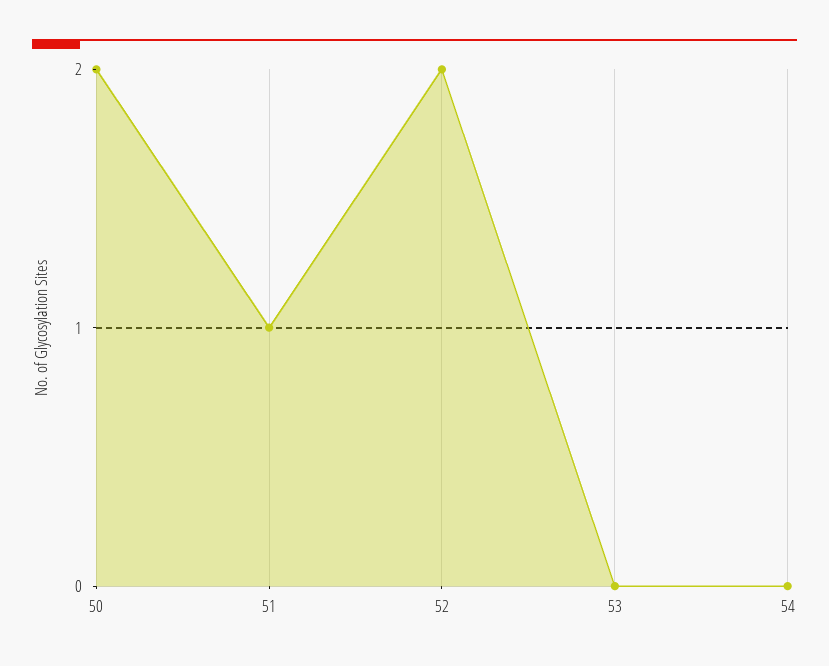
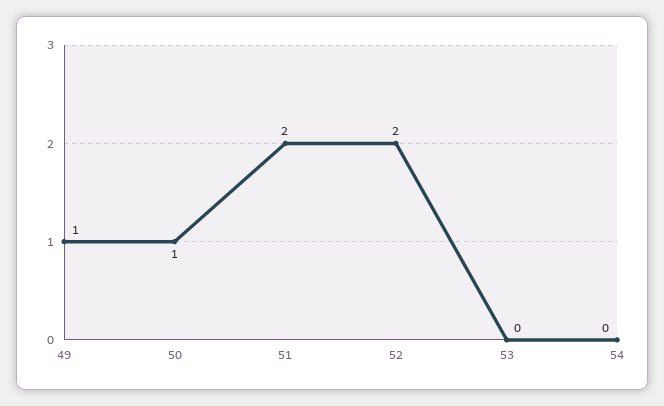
  {
-   "50": 2,
+   "50": 1,
-   "51": 1,
+   "51": 2,
    "52": 2,
    "53": 0,
-   "54": 0
+   "54": 0,
+   "49": 1
  }

